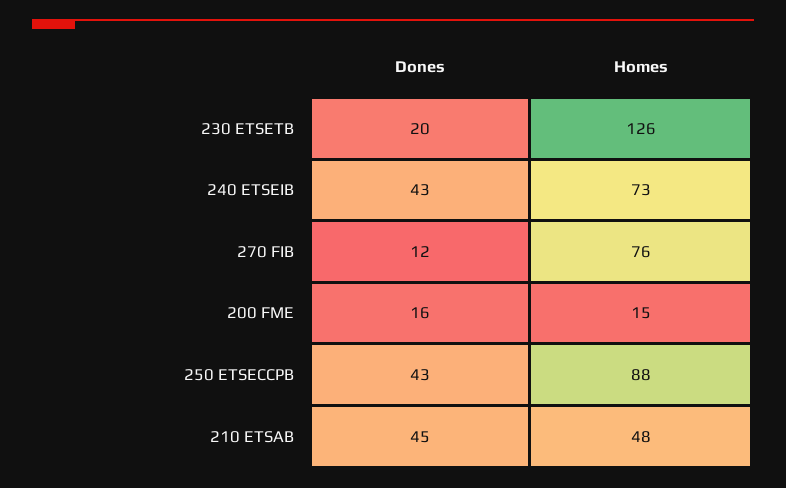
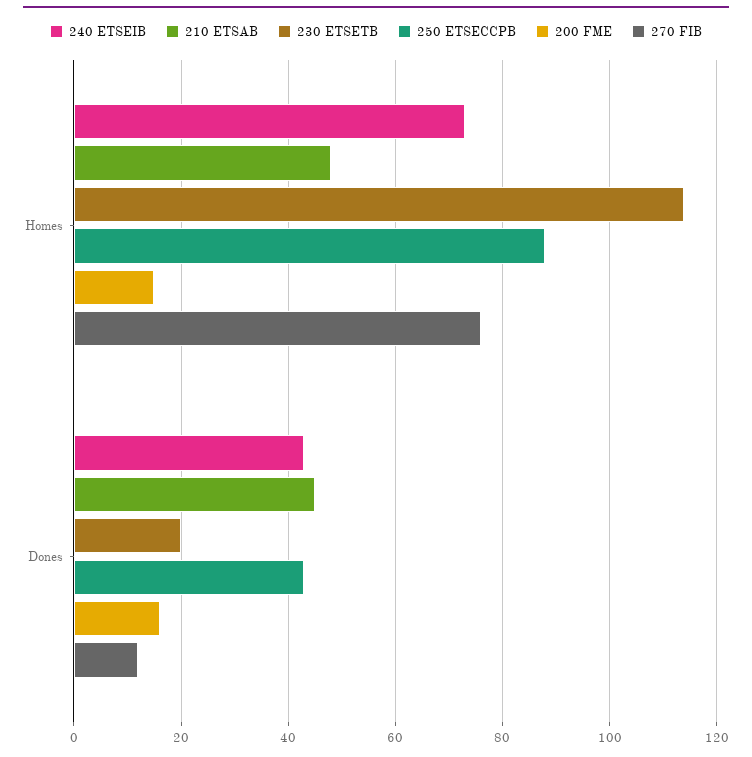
  {
    "230 ETSETB": {
      "Dones": 20,
-     "Homes": 126
+     "Homes": 115
    },
    "240 ETSEIB": {
      "Dones": 43,
      "Homes": 73
    },
    "270 FIB": {
      "Dones": 12,
      "Homes": 76
    },
    "200 FME": {
      "Dones": 16,
      "Homes": 15
    },
    "250 ETSECCPB": {
      "Dones": 43,
      "Homes": 88
    },
    "210 ETSAB": {
      "Dones": 45,
      "Homes": 48
    }
  }

